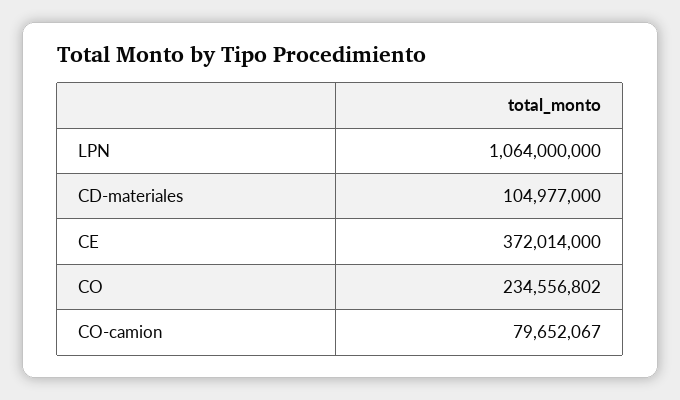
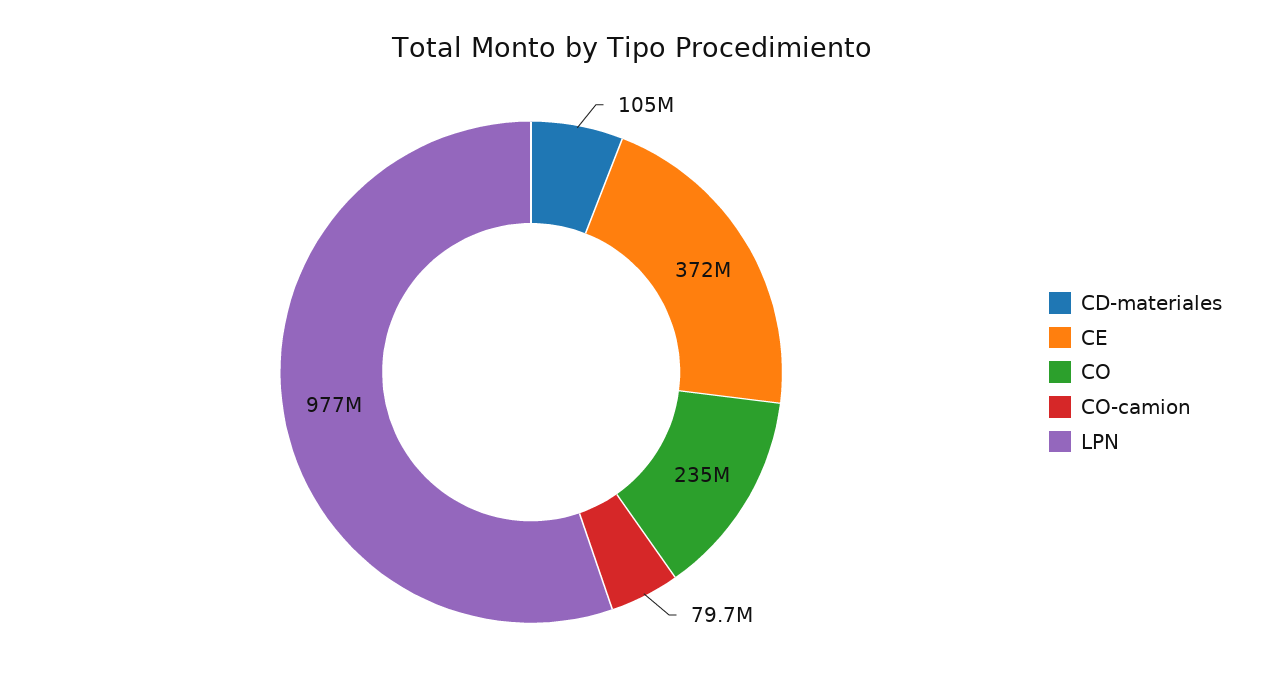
  {
-   "LPN": 1064000000,
+   "LPN": 977000000,
    "CD-materiales": 104977000,
    "CE": 372014000,
    "CO": 234556802,
    "CO-camion": 79652067
  }

